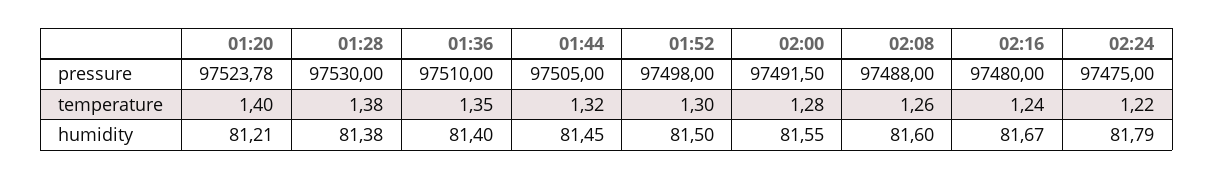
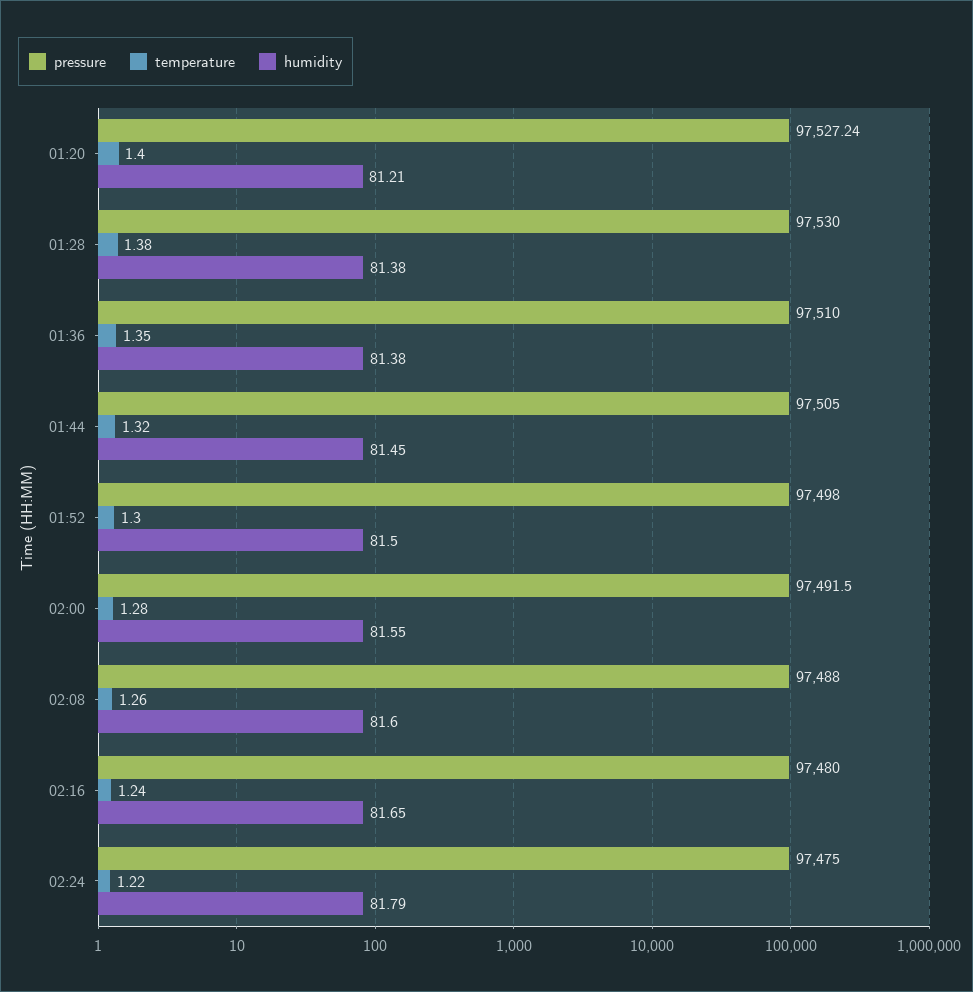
  {
    "pressure": {
-     "01:20": 97523.78,
+     "01:20": 97527.24,
      "01:28": 97530,
      "01:36": 97510,
      "01:44": 97505,
      "01:52": 97498,
      "02:00": 97491.5,
      "02:08": 97488,
      "02:16": 97480,
      "02:24": 97475
    },
    "temperature": {
      "01:20": 1.4,
      "01:28": 1.38,
      "01:36": 1.35,
      "01:44": 1.32,
      "01:52": 1.3,
      "02:00": 1.28,
      "02:08": 1.26,
      "02:16": 1.24,
      "02:24": 1.22
    },
    "humidity": {
      "01:20": 81.21,
      "01:28": 81.38,
-     "01:36": 81.4,
+     "01:36": 81.38,
      "01:44": 81.45,
      "01:52": 81.5,
      "02:00": 81.55,
      "02:08": 81.6,
-     "02:16": 81.67,
+     "02:16": 81.65,
      "02:24": 81.79
    }
  }

